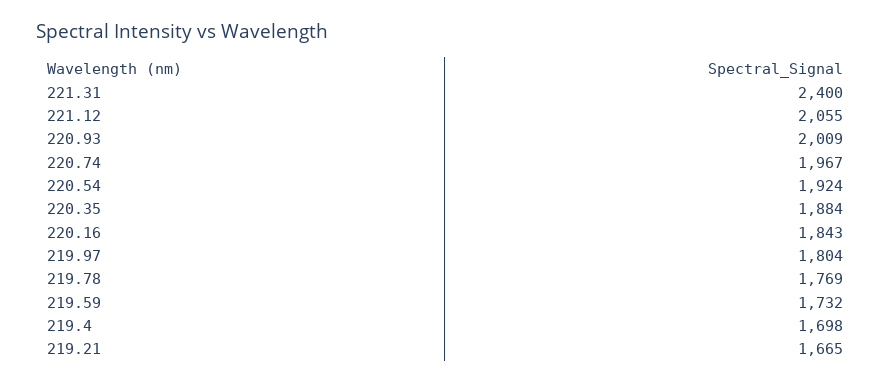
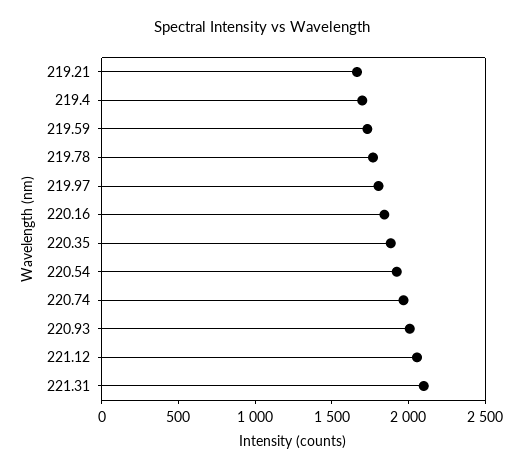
  {
-   "221.31": 2400,
+   "221.31": 2100,
    "221.12": 2055,
    "220.93": 2009,
    "220.74": 1967,
    "220.54": 1924,
    "220.35": 1884,
    "220.16": 1843,
    "219.97": 1804,
    "219.78": 1769,
    "219.59": 1732,
    "219.4": 1698,
    "219.21": 1665
  }

